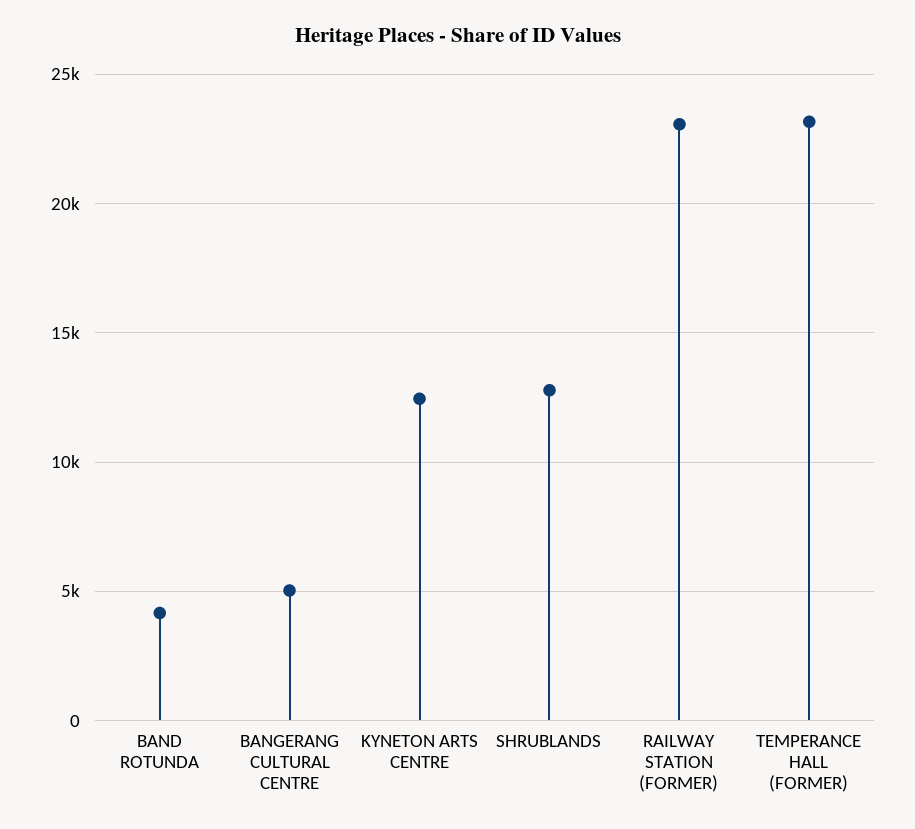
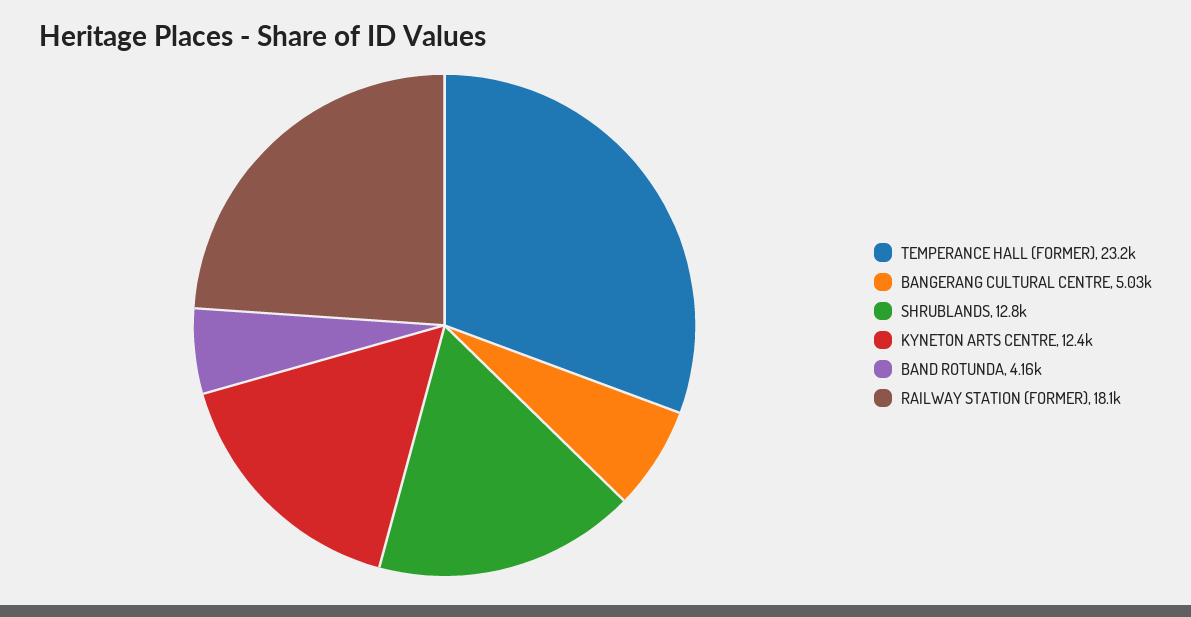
  {
    "BAND ROTUNDA": 4160,
    "BANGERANG CULTURAL CENTRE": 5030,
    "KYNETON ARTS CENTRE": 12400,
    "SHRUBLANDS": 12800,
-   "RAILWAY STATION (FORMER)": 23000,
+   "RAILWAY STATION (FORMER)": 18100,
    "TEMPERANCE HALL (FORMER)": 23200
  }

